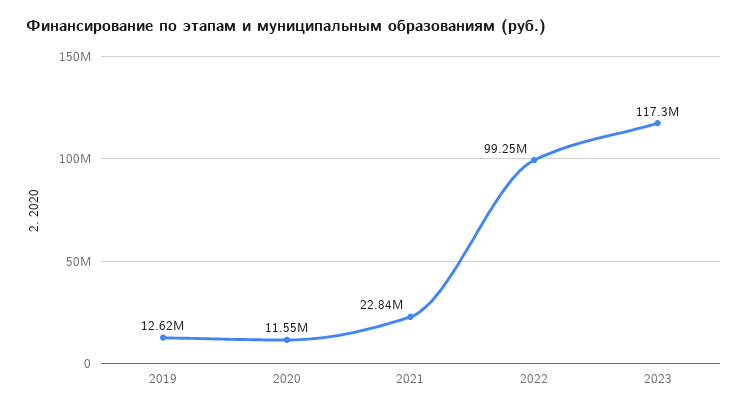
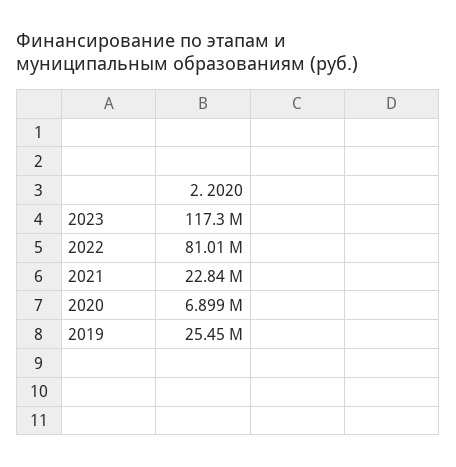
  {
-   "2019": 12620000,
+   "2019": 25450000,
-   "2020": 11550000,
+   "2020": 6899000,
    "2021": 22840000,
-   "2022": 99250000,
+   "2022": 81010000,
    "2023": 117300000
  }

